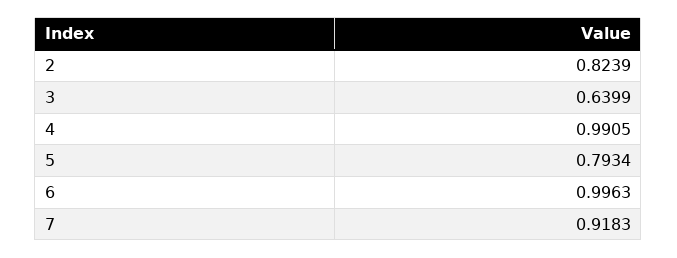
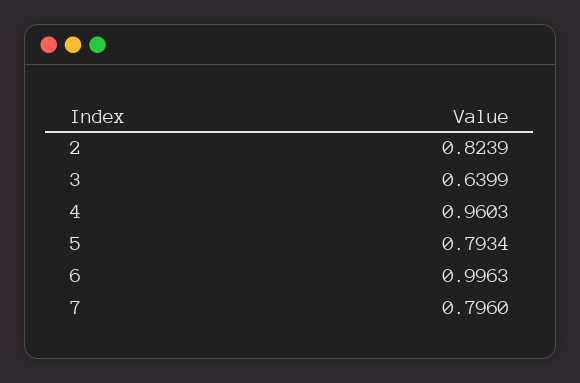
  {
    "2": 0.8239,
    "3": 0.6399,
-   "4": 0.9905,
+   "4": 0.9603,
    "5": 0.7934,
    "6": 0.9963,
-   "7": 0.9183
+   "7": 0.796
  }

